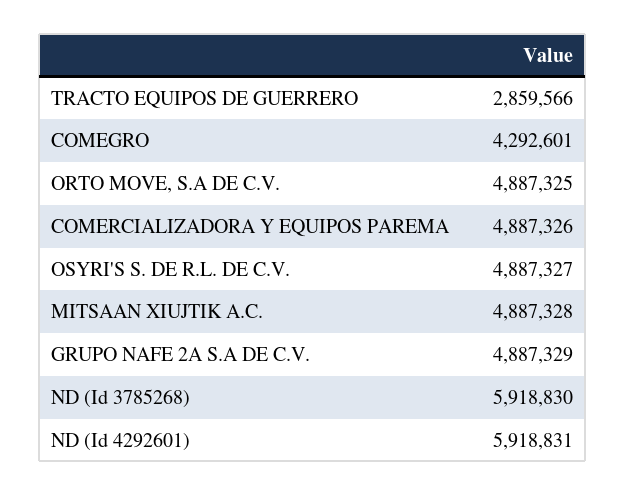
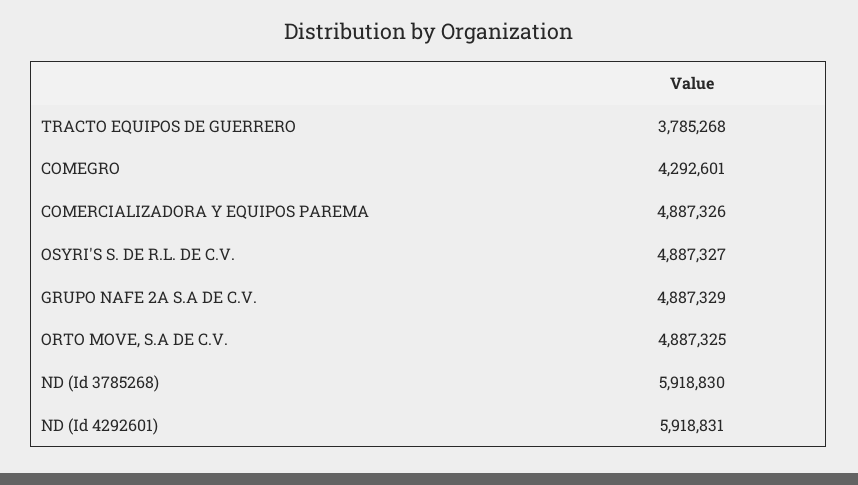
  {
-   "TRACTO EQUIPOS DE GUERRERO": 2859566,
+   "TRACTO EQUIPOS DE GUERRERO": 3785268,
    "COMEGRO": 4292601,
    "ORTO MOVE, S.A DE C.V.": 4887325,
    "COMERCIALIZADORA Y EQUIPOS PAREMA": 4887326,
    "OSYRI'S S. DE R.L. DE C.V.": 4887327,
-   "MITSAAN XIUJTIK A.C.": 4887328,
    "GRUPO NAFE 2A S.A DE C.V.": 4887329,
    "ND (Id 3785268)": 5918830,
    "ND (Id 4292601)": 5918831
  }

